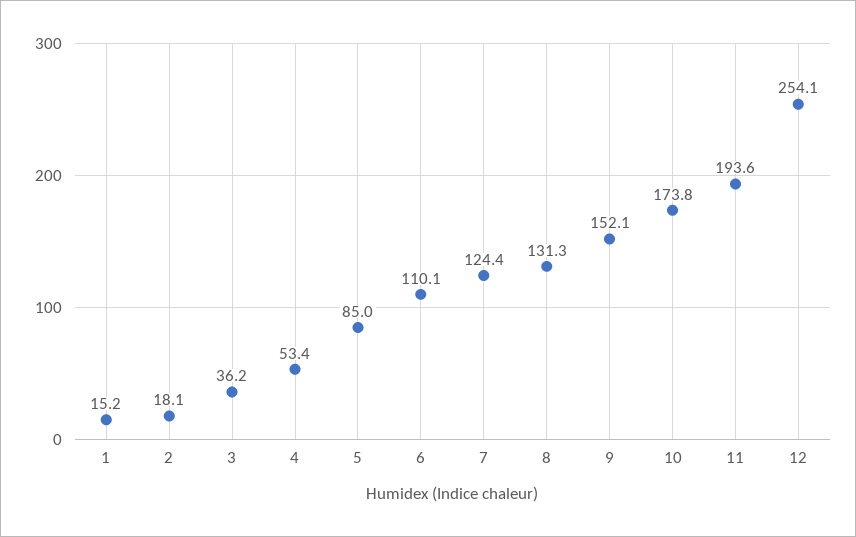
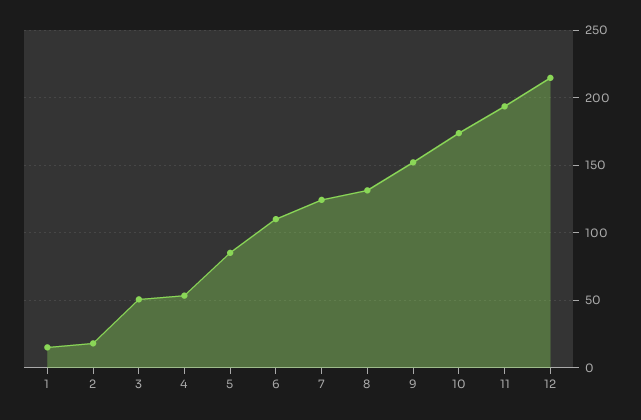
  {
    "1": 15.2,
    "2": 18.1,
-   "3": 36.2,
+   "3": 50,
    "4": 53.4,
    "5": 85,
    "6": 110.1,
    "7": 124.4,
    "8": 131.3,
    "9": 152.1,
    "10": 173.8,
    "11": 193.6,
-   "12": 254.1
+   "12": 215
  }

